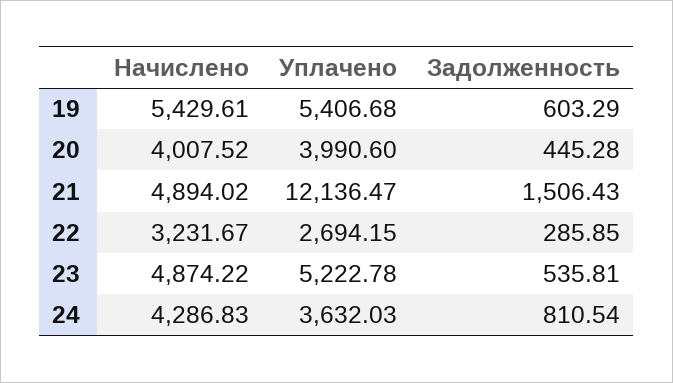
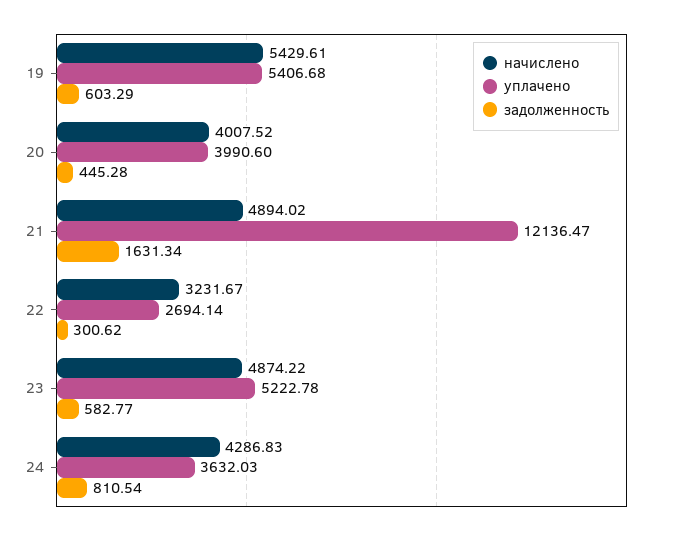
  {
    "Начислено": {
      "19": 5429.61,
      "20": 4007.52,
      "21": 4894.02,
      "22": 3231.67,
      "23": 4874.22,
      "24": 4286.83
    },
    "Уплачено": {
      "19": 5406.68,
      "20": 3990.6,
      "21": 12136.47,
-     "22": 2694.15,
+     "22": 2694.14,
      "23": 5222.78,
      "24": 3632.03
    },
    "Задолженность": {
      "19": 603.29,
      "20": 445.28,
-     "21": 1506.43,
+     "21": 1631.34,
-     "22": 285.85,
+     "22": 300.62,
-     "23": 535.81,
+     "23": 582.77,
      "24": 810.54
    }
  }

